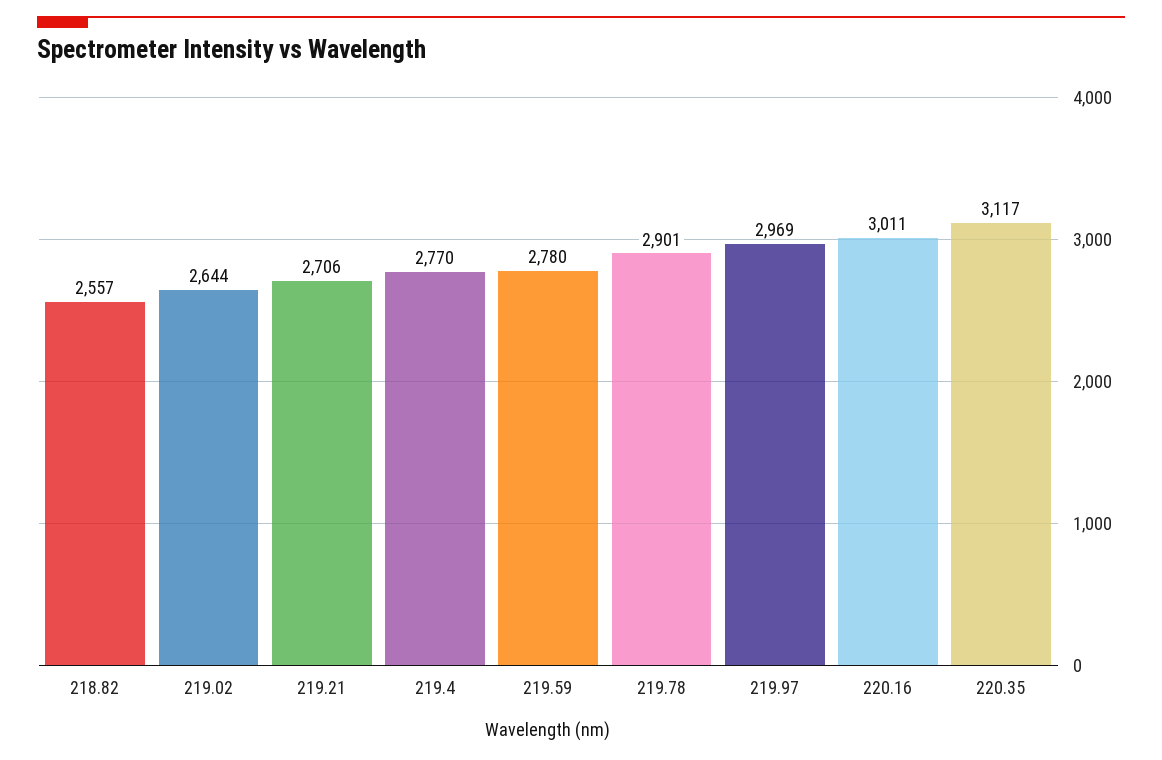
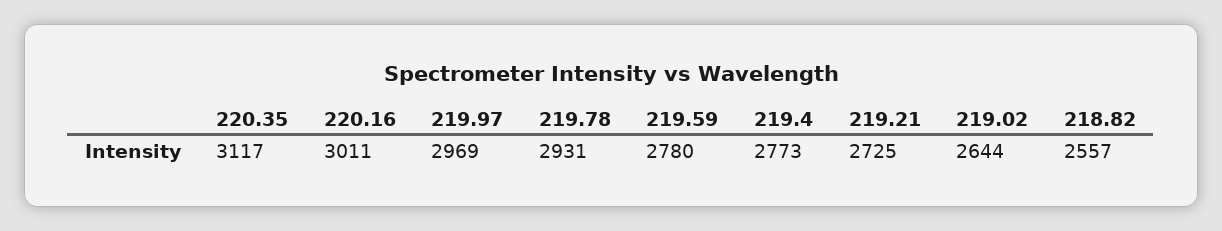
  {
    "218.82": 2557,
    "219.02": 2644,
-   "219.21": 2706,
+   "219.21": 2725,
-   "219.4": 2770,
+   "219.4": 2773,
    "219.59": 2780,
-   "219.78": 2901,
+   "219.78": 2931,
    "219.97": 2969,
    "220.16": 3011,
    "220.35": 3117
  }

